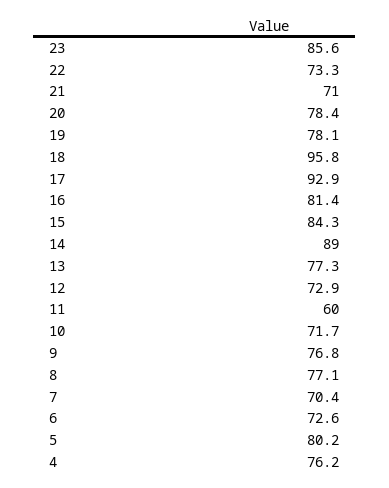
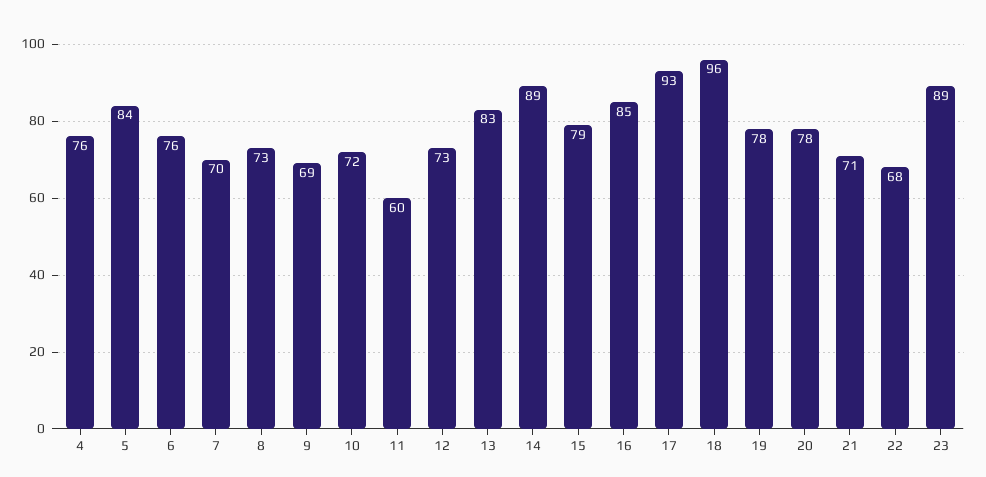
  {
-   "23": 85.6,
+   "23": 89,
-   "22": 73.3,
+   "22": 68,
    "21": 71,
    "20": 78.4,
    "19": 78.1,
    "18": 95.8,
    "17": 92.9,
-   "16": 81.4,
+   "16": 85,
-   "15": 84.3,
+   "15": 79,
    "14": 89,
-   "13": 77.3,
+   "13": 83,
    "12": 72.9,
    "11": 60,
    "10": 71.7,
-   "9": 76.8,
+   "9": 69,
-   "8": 77.1,
+   "8": 73,
    "7": 70.4,
-   "6": 72.6,
+   "6": 76,
-   "5": 80.2,
+   "5": 84,
    "4": 76.2
  }

